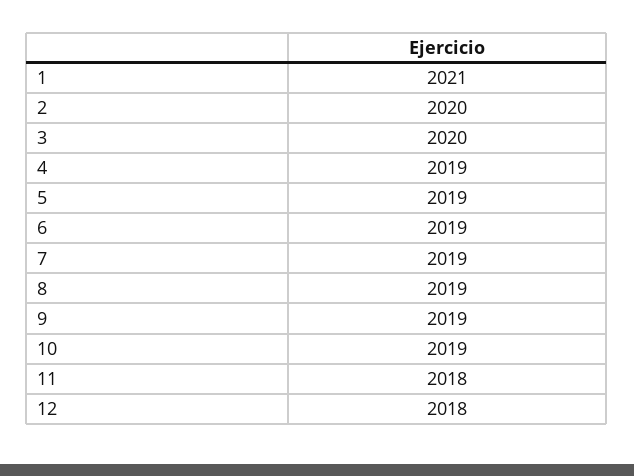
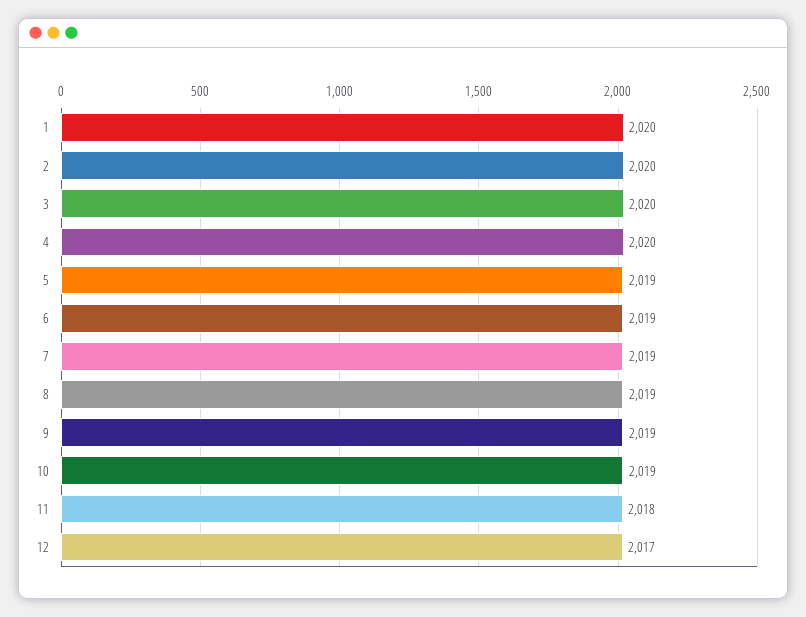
  {
-   "1": 2021,
+   "1": 2020,
    "2": 2020,
    "3": 2020,
-   "4": 2019,
+   "4": 2020,
    "5": 2019,
    "6": 2019,
    "7": 2019,
    "8": 2019,
    "9": 2019,
    "10": 2019,
    "11": 2018,
-   "12": 2018
+   "12": 2017
  }

